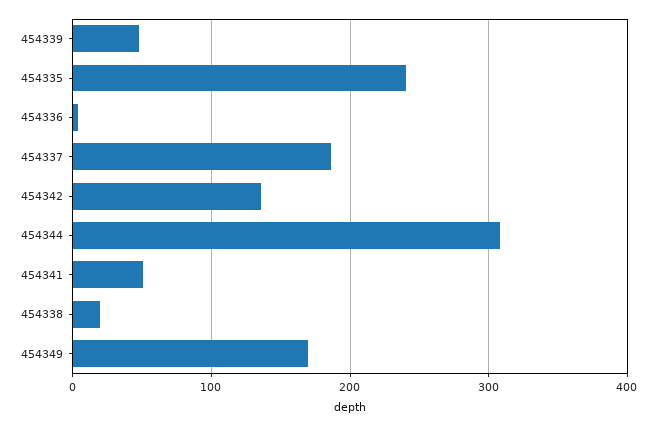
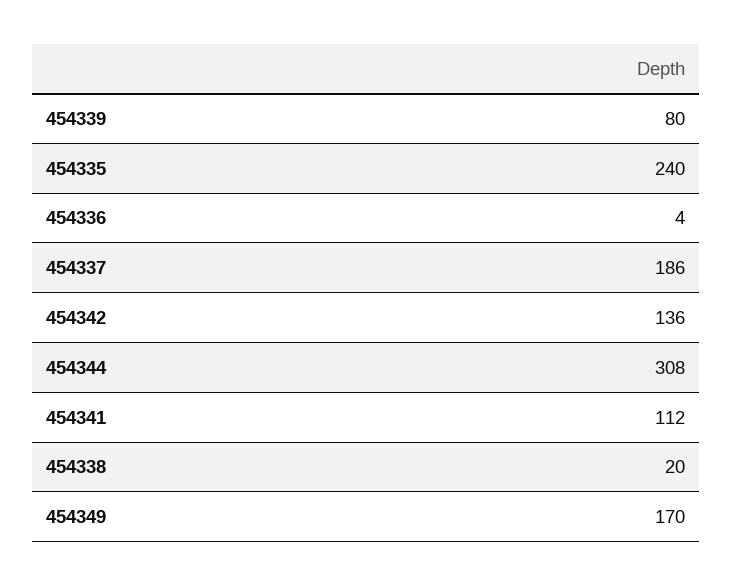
  {
-   "454339": 50,
+   "454339": 80,
    "454335": 240,
    "454336": 4,
    "454337": 186,
    "454342": 136,
    "454344": 308,
-   "454341": 50,
+   "454341": 112,
    "454338": 20,
    "454349": 170
  }

